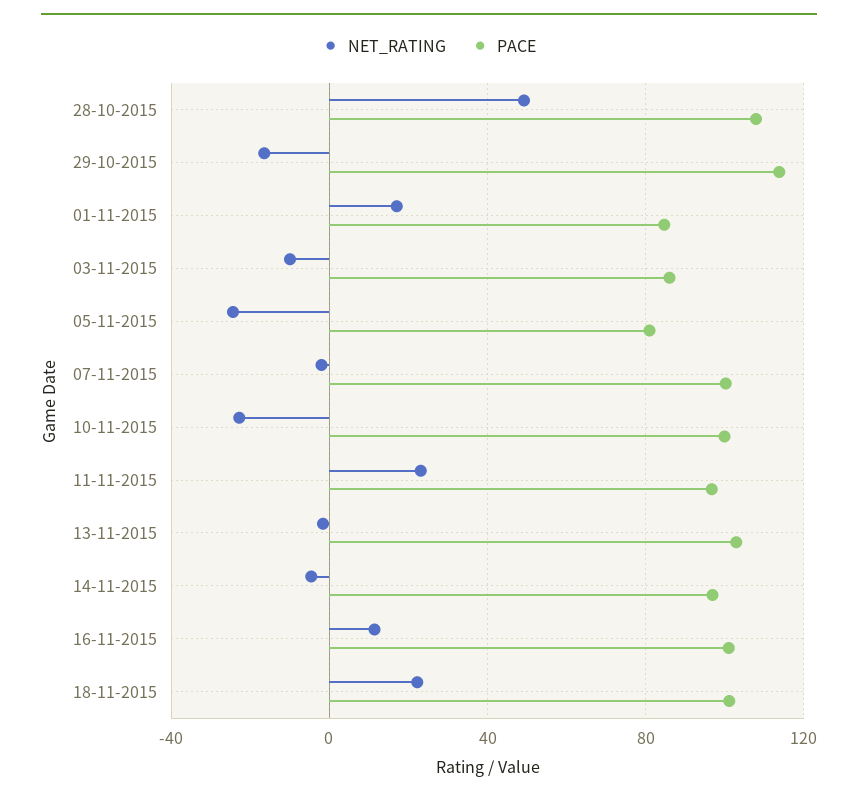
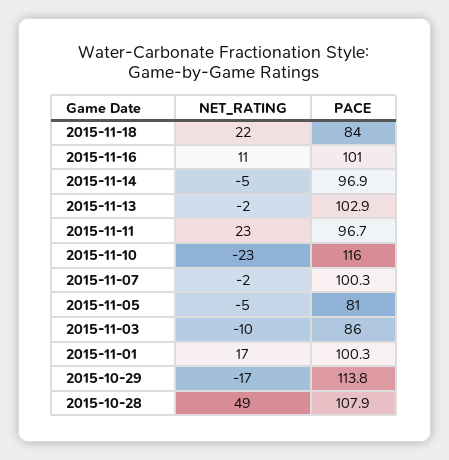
  {
    "NET_RATING": {
      "28-10-2015": 49,
      "29-10-2015": -17,
      "01-11-2015": 17,
      "03-11-2015": -10,
-     "05-11-2015": -25,
+     "05-11-2015": -5,
      "07-11-2015": -2,
      "10-11-2015": -23,
      "11-11-2015": 23,
      "13-11-2015": -2,
      "14-11-2015": -5,
      "16-11-2015": 11,
      "18-11-2015": 22
    },
    "PACE": {
      "28-10-2015": 107.9,
      "29-10-2015": 113.8,
-     "01-11-2015": 85,
+     "01-11-2015": 100.3,
      "03-11-2015": 86,
      "05-11-2015": 81,
      "07-11-2015": 100.3,
-     "10-11-2015": 100,
+     "10-11-2015": 116,
      "11-11-2015": 96.7,
      "13-11-2015": 102.9,
      "14-11-2015": 96.9,
      "16-11-2015": 101,
-     "18-11-2015": 100
+     "18-11-2015": 84
    }
  }

